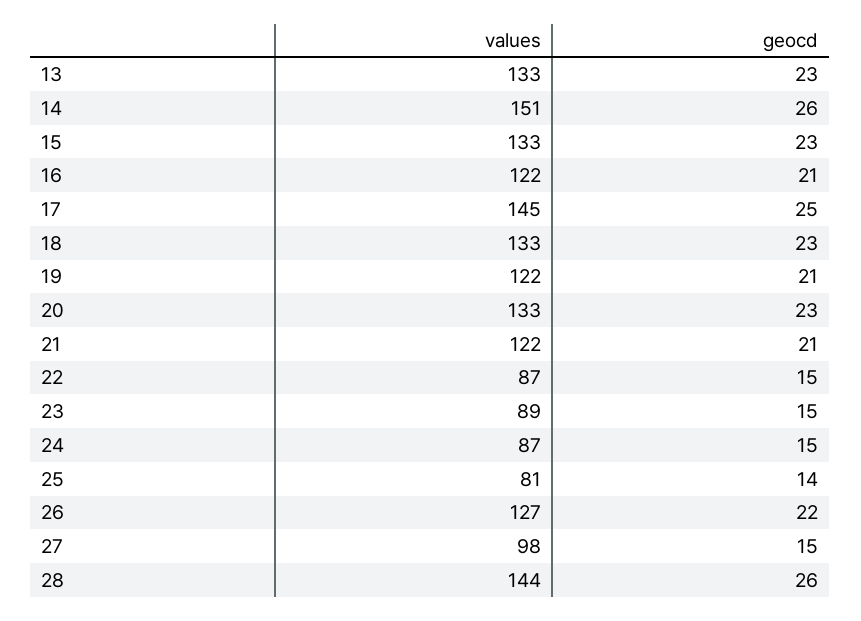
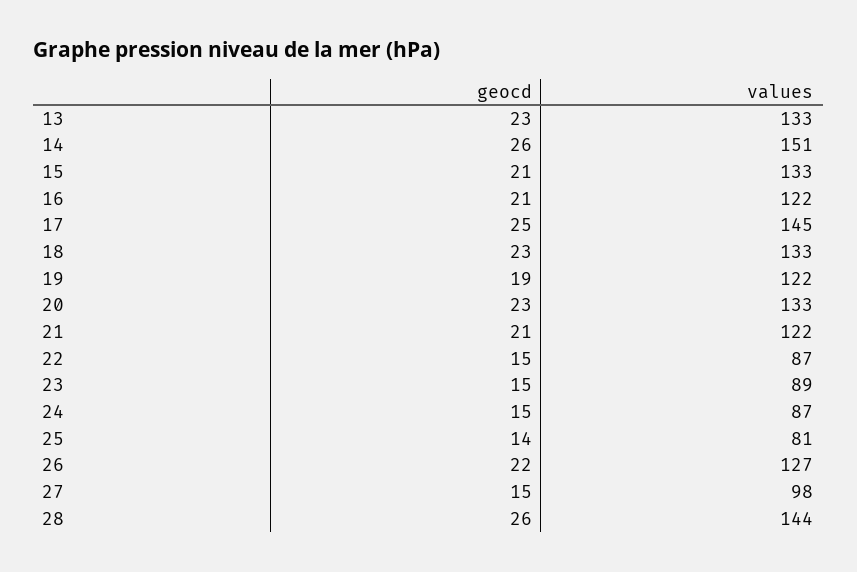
  {
    "values": {
      "13": 133,
      "14": 151,
      "15": 133,
      "16": 122,
      "17": 145,
      "18": 133,
      "19": 122,
      "20": 133,
      "21": 122,
      "22": 87,
      "23": 89,
      "24": 87,
      "25": 81,
      "26": 127,
      "27": 98,
      "28": 144
    },
    "geocd": {
      "13": 23,
      "14": 26,
-     "15": 23,
+     "15": 21,
      "16": 21,
      "17": 25,
      "18": 23,
-     "19": 21,
+     "19": 19,
      "20": 23,
      "21": 21,
      "22": 15,
      "23": 15,
      "24": 15,
      "25": 14,
      "26": 22,
      "27": 15,
      "28": 26
    }
  }

